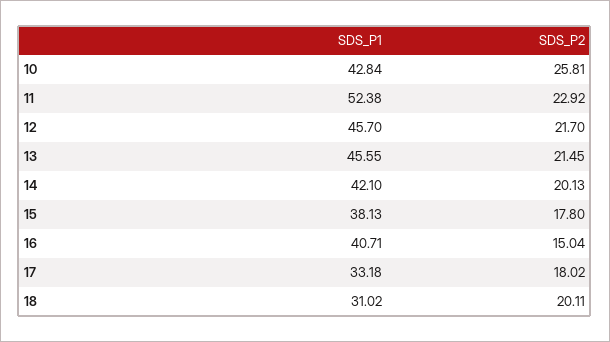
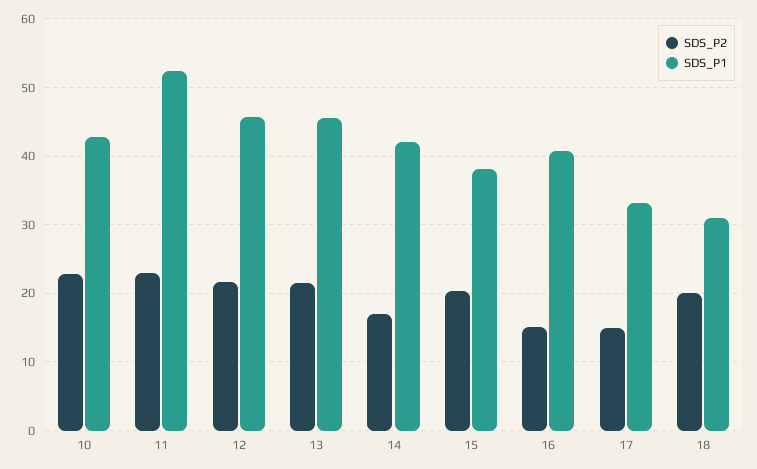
  {
    "SDS_P1": {
      "10": 42.84,
      "11": 52.38,
      "12": 45.7,
      "13": 45.55,
      "14": 42.1,
      "15": 38.13,
      "16": 40.71,
      "17": 33.18,
      "18": 31.02
    },
    "SDS_P2": {
-     "10": 25.81,
+     "10": 23,
      "11": 22.92,
      "12": 21.7,
      "13": 21.45,
-     "14": 20.13,
+     "14": 17,
-     "15": 17.8,
+     "15": 20,
      "16": 15.04,
-     "17": 18.02,
+     "17": 15,
      "18": 20.11
    }
  }

